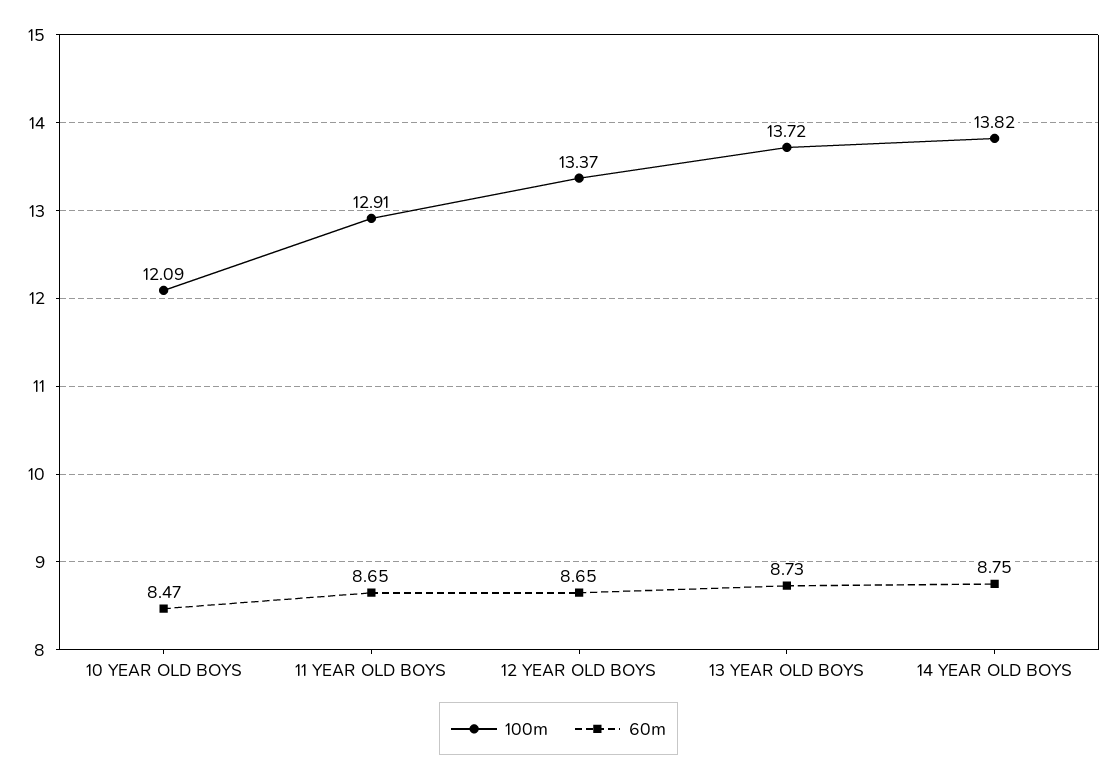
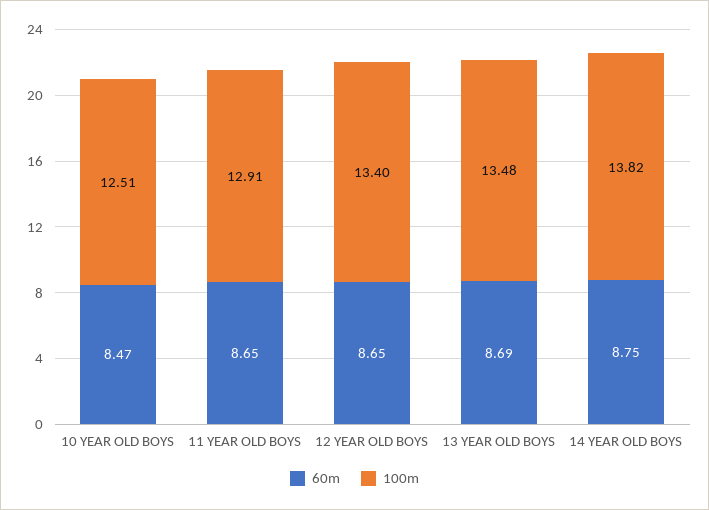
  {
    "100m": {
-     "10 YEAR OLD BOYS": 12.09,
+     "10 YEAR OLD BOYS": 12.51,
      "11 YEAR OLD BOYS": 12.91,
-     "12 YEAR OLD BOYS": 13.37,
+     "12 YEAR OLD BOYS": 13.4,
-     "13 YEAR OLD BOYS": 13.72,
+     "13 YEAR OLD BOYS": 13.48,
      "14 YEAR OLD BOYS": 13.82
    },
    "60m": {
      "10 YEAR OLD BOYS": 8.47,
      "11 YEAR OLD BOYS": 8.65,
      "12 YEAR OLD BOYS": 8.65,
-     "13 YEAR OLD BOYS": 8.73,
+     "13 YEAR OLD BOYS": 8.69,
      "14 YEAR OLD BOYS": 8.75
    }
  }

